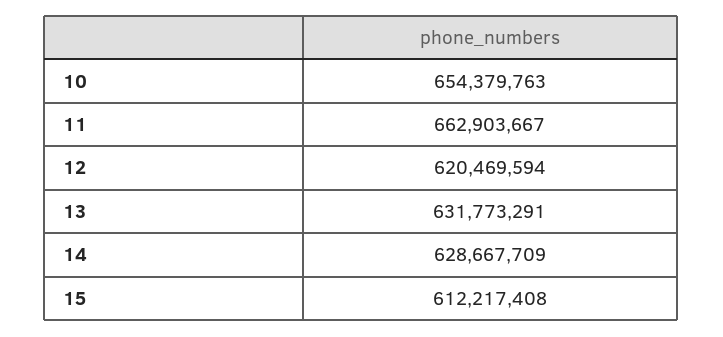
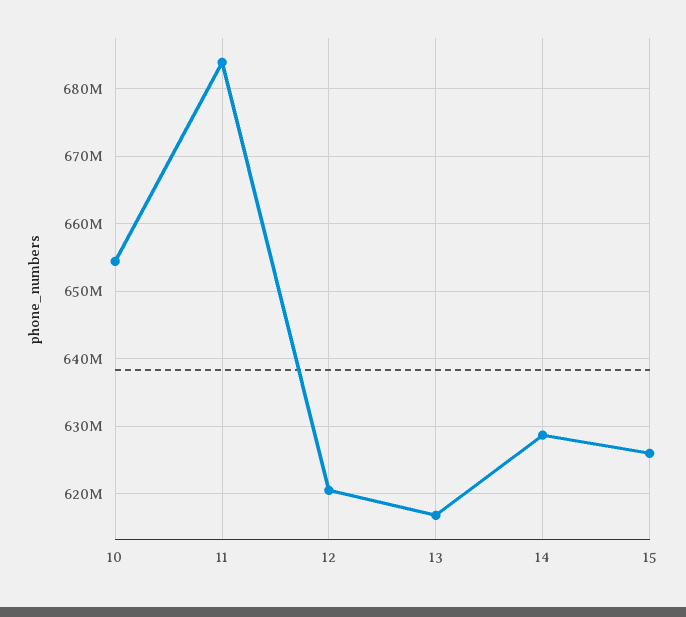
  {
    "10": 654379763,
-   "11": 662903667,
+   "11": 684000000,
    "12": 620469594,
-   "13": 631773291,
+   "13": 617000000,
    "14": 628667709,
-   "15": 612217408
+   "15": 626000000
  }

